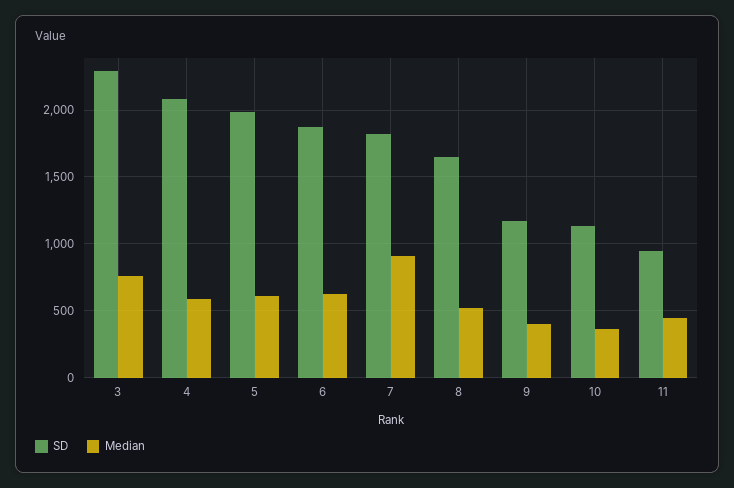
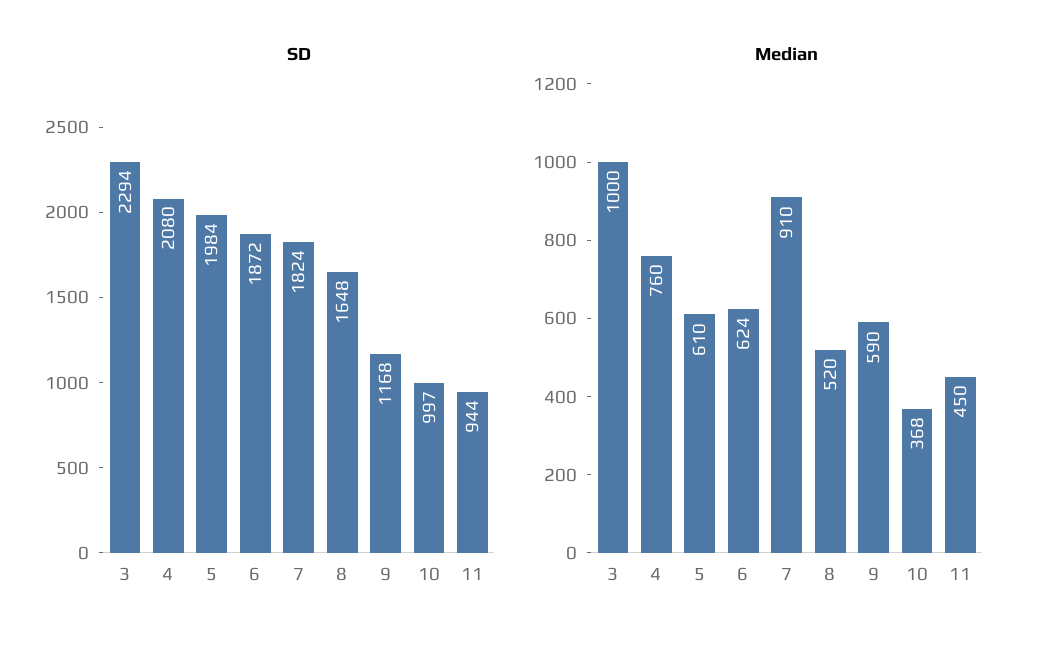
  {
    "SD": {
      "3": 2294,
      "4": 2080,
      "5": 1984,
      "6": 1872,
      "7": 1824,
      "8": 1648,
      "9": 1168,
-     "10": 1150,
+     "10": 997,
      "11": 944
    },
    "Median": {
-     "3": 750,
+     "3": 1000,
-     "4": 600,
+     "4": 760,
      "5": 610,
      "6": 624,
      "7": 910,
      "8": 520,
-     "9": 400,
+     "9": 590,
      "10": 368,
      "11": 450
    }
  }

